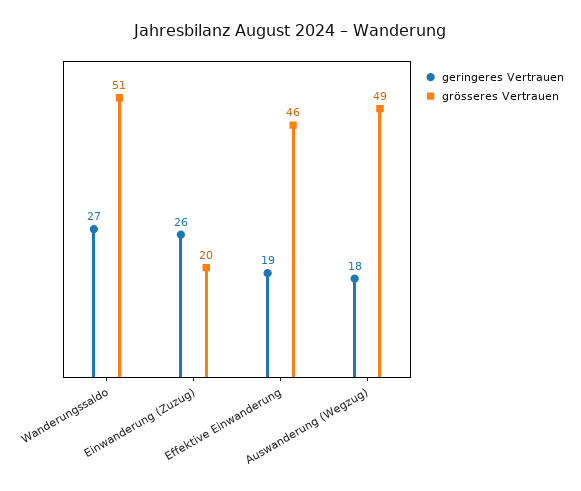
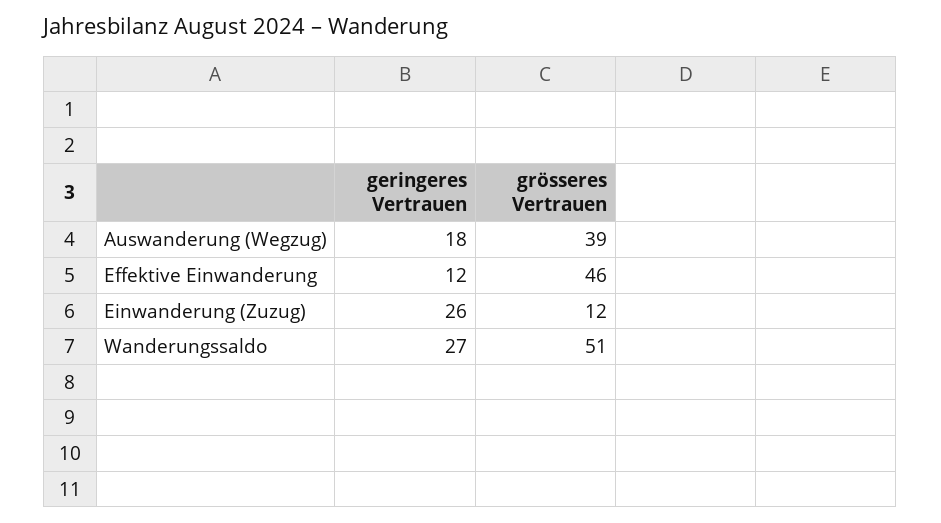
  {
    "geringeres Vertrauen": {
      "Wanderungssaldo": 27,
      "Einwanderung (Zuzug)": 26,
-     "Effektive Einwanderung": 19,
+     "Effektive Einwanderung": 12,
      "Auswanderung (Wegzug)": 18
    },
    "grösseres Vertrauen": {
      "Wanderungssaldo": 51,
-     "Einwanderung (Zuzug)": 20,
+     "Einwanderung (Zuzug)": 12,
      "Effektive Einwanderung": 46,
-     "Auswanderung (Wegzug)": 49
+     "Auswanderung (Wegzug)": 39
    }
  }

